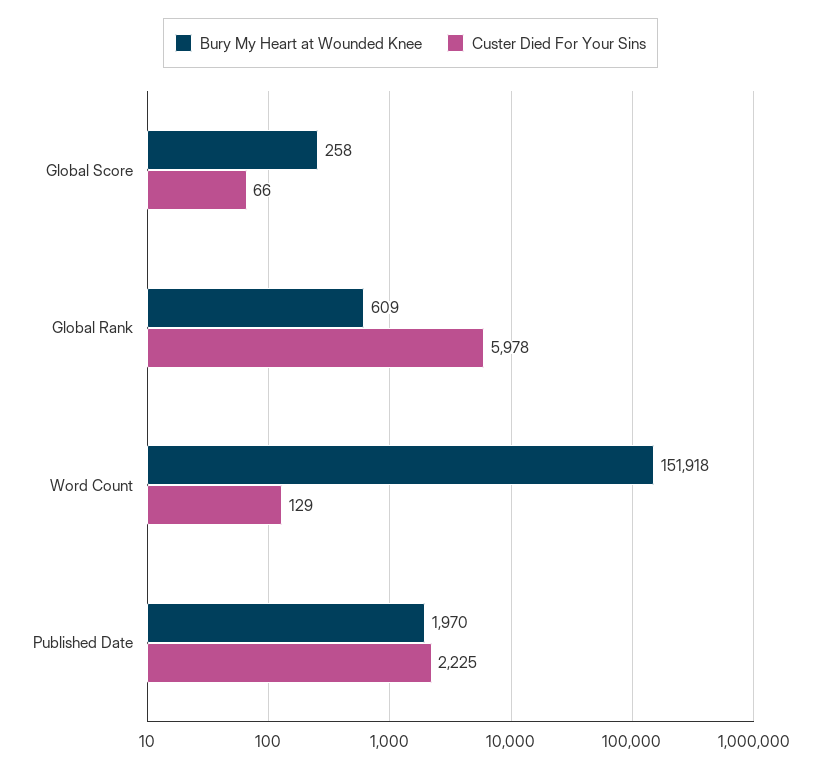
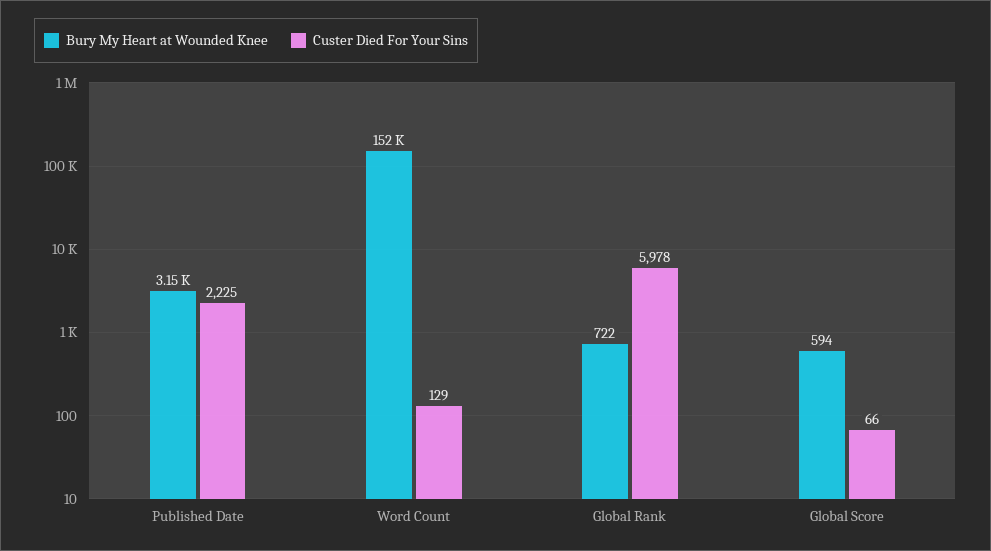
  {
    "Bury My Heart at Wounded Knee": {
-     "Global Score": 258,
+     "Global Score": 594,
-     "Global Rank": 609,
+     "Global Rank": 722,
      "Word Count": 151918,
-     "Published Date": 1970
+     "Published Date": 3150
    },
    "Custer Died For Your Sins": {
      "Global Score": 66,
      "Global Rank": 5978,
      "Word Count": 129,
      "Published Date": 2225
    }
  }

